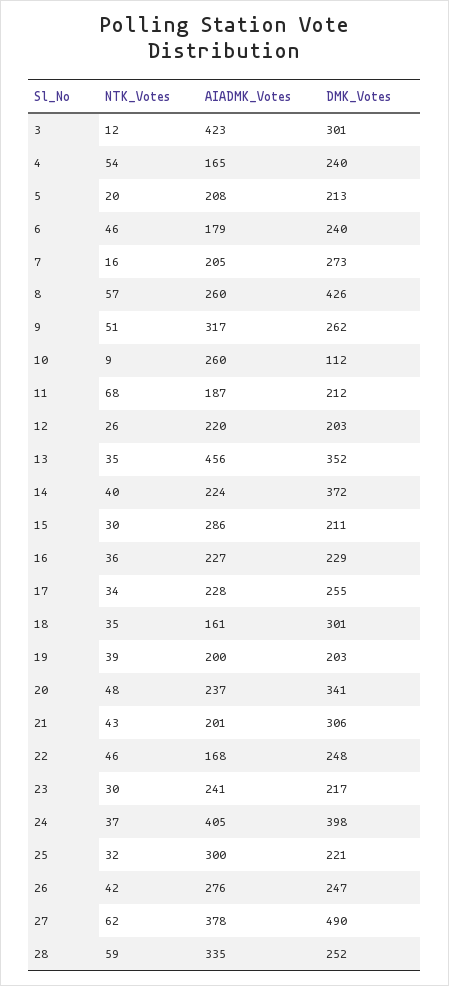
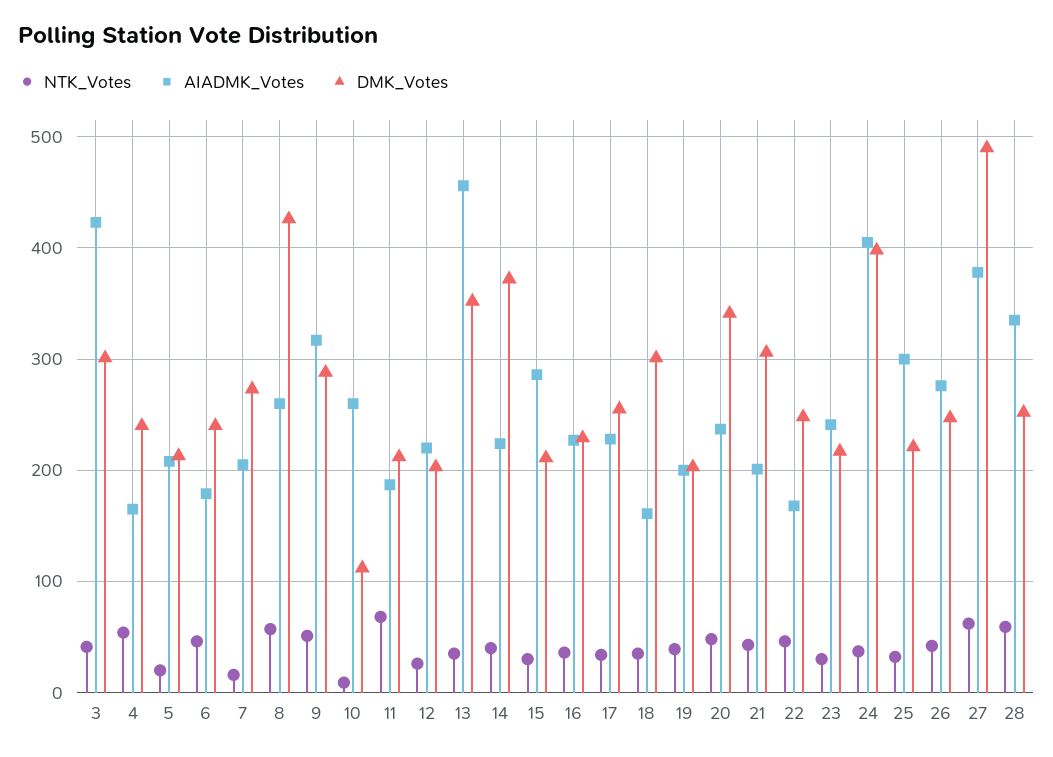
  {
    "NTK_Votes": {
-     "3": 12,
+     "3": 40,
      "4": 54,
      "5": 20,
      "6": 46,
      "7": 16,
      "8": 57,
      "9": 51,
      "10": 9,
      "11": 68,
      "12": 26,
      "13": 35,
      "14": 40,
      "15": 30,
      "16": 36,
      "17": 34,
      "18": 35,
      "19": 39,
      "20": 48,
      "21": 43,
      "22": 46,
      "23": 30,
      "24": 37,
      "25": 32,
      "26": 42,
      "27": 62,
      "28": 59
    },
    "AIADMK_Votes": {
      "3": 423,
      "4": 165,
      "5": 208,
      "6": 179,
      "7": 205,
      "8": 260,
      "9": 317,
      "10": 260,
      "11": 187,
      "12": 220,
      "13": 456,
      "14": 224,
      "15": 286,
      "16": 227,
      "17": 228,
      "18": 161,
      "19": 200,
      "20": 237,
      "21": 201,
      "22": 168,
      "23": 241,
      "24": 405,
      "25": 300,
      "26": 276,
      "27": 378,
      "28": 335
    },
    "DMK_Votes": {
      "3": 301,
      "4": 240,
      "5": 213,
      "6": 240,
      "7": 273,
      "8": 426,
-     "9": 262,
+     "9": 290,
      "10": 112,
      "11": 212,
      "12": 203,
      "13": 352,
      "14": 372,
      "15": 211,
      "16": 229,
      "17": 255,
      "18": 301,
      "19": 203,
      "20": 341,
      "21": 306,
      "22": 248,
      "23": 217,
      "24": 398,
      "25": 221,
      "26": 247,
      "27": 490,
      "28": 252
    }
  }

